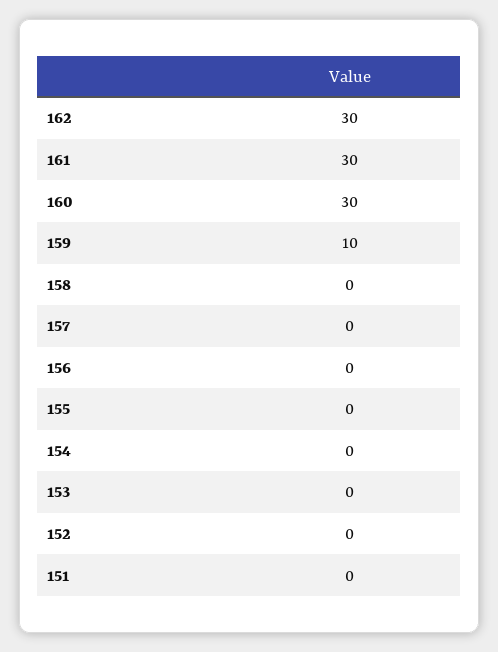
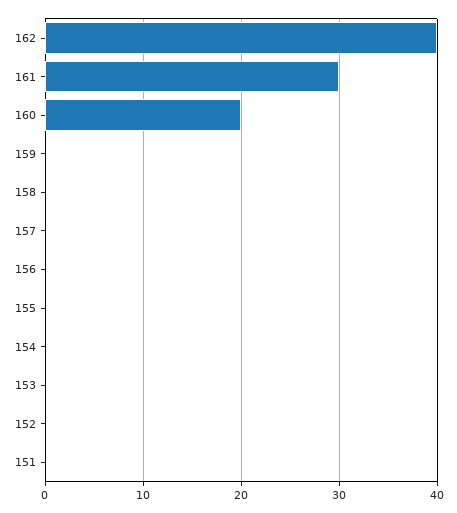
  {
-   "162": 30,
+   "162": 40,
    "161": 30,
-   "160": 30,
+   "160": 20,
-   "159": 10,
+   "159": 0,
    "158": 0,
    "157": 0,
    "156": 0,
    "155": 0,
    "154": 0,
    "153": 0,
    "152": 0,
    "151": 0
  }

